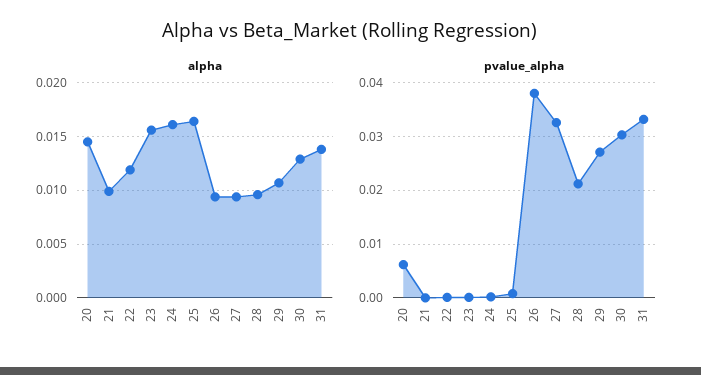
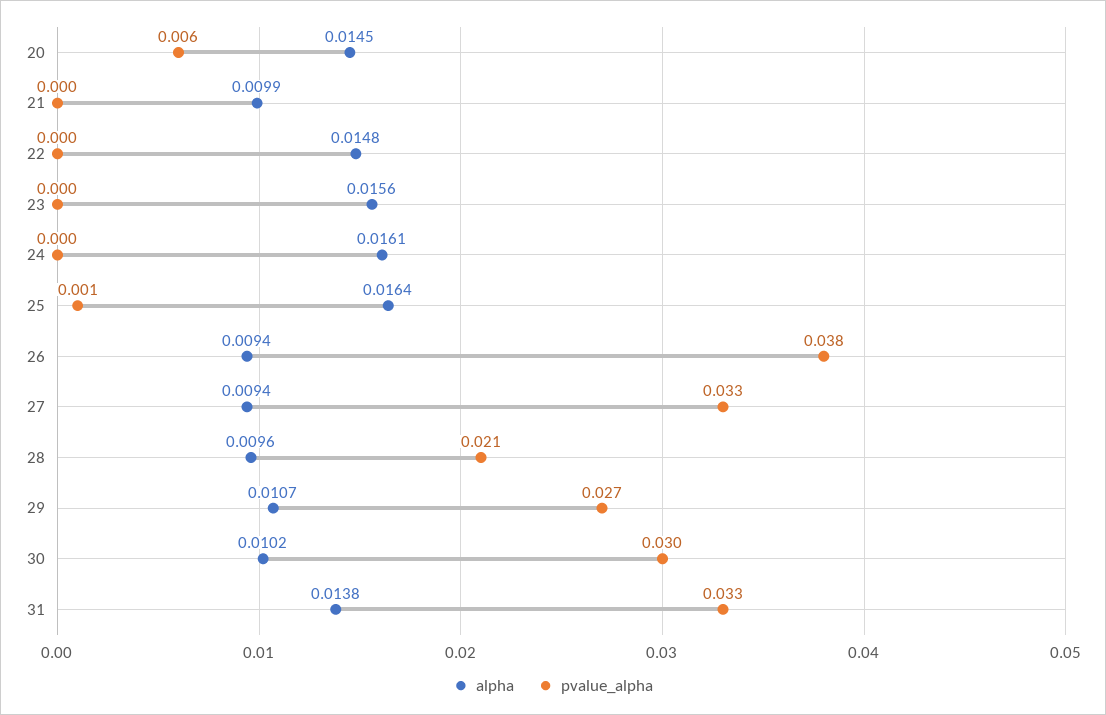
  {
    "alpha": {
      "20": 0.0145,
      "21": 0.0099,
-     "22": 0.012,
+     "22": 0.0148,
      "23": 0.0156,
      "24": 0.0161,
      "25": 0.0164,
      "26": 0.0094,
      "27": 0.0094,
      "28": 0.0096,
      "29": 0.0107,
-     "30": 0.013,
+     "30": 0.0102,
      "31": 0.0138
    },
    "pvalue_alpha": {
      "20": 0.006,
      "21": 0,
      "22": 0,
      "23": 0,
      "24": 0,
      "25": 0.001,
      "26": 0.038,
      "27": 0.033,
      "28": 0.021,
      "29": 0.027,
      "30": 0.03,
      "31": 0.033
    }
  }

